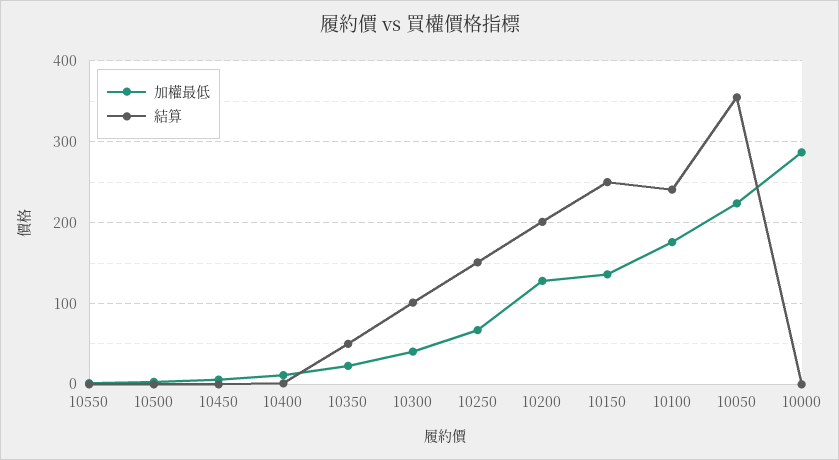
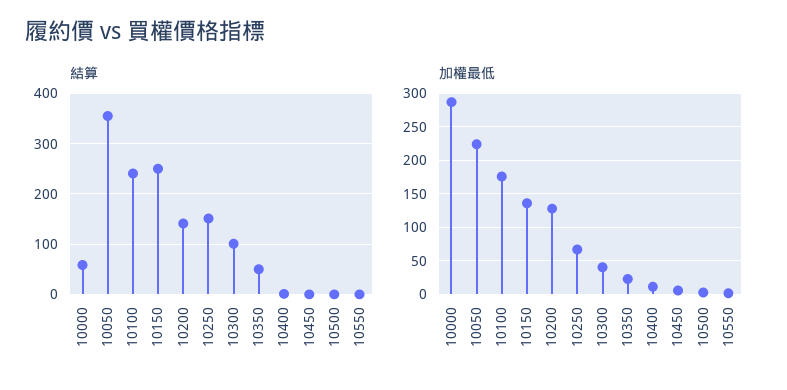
  {
    "加權最低": {
      "10550": 0,
      "10500": 0,
      "10450": 10,
      "10400": 10,
      "10350": 20,
      "10300": 40,
      "10250": 70,
      "10200": 130,
      "10150": 140,
      "10100": 180,
      "10050": 220,
      "10000": 290
    },
    "結算": {
      "10550": 0,
      "10500": 0,
      "10450": 0,
      "10400": 0,
      "10350": 50,
      "10300": 100,
      "10250": 150,
-     "10200": 200,
+     "10200": 140,
      "10150": 250,
      "10100": 240,
      "10050": 360,
-     "10000": 0
+     "10000": 60
    }
  }

